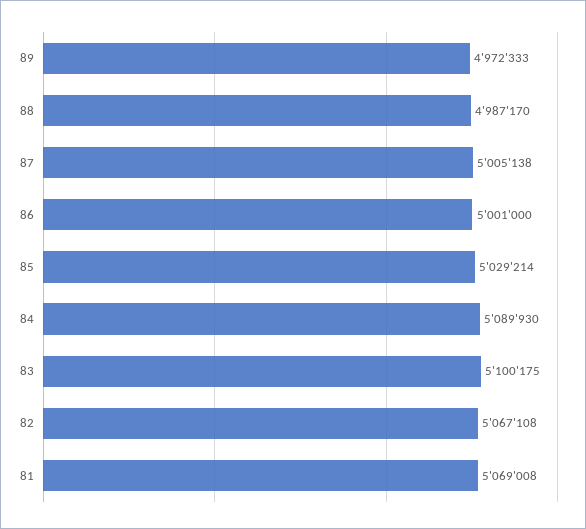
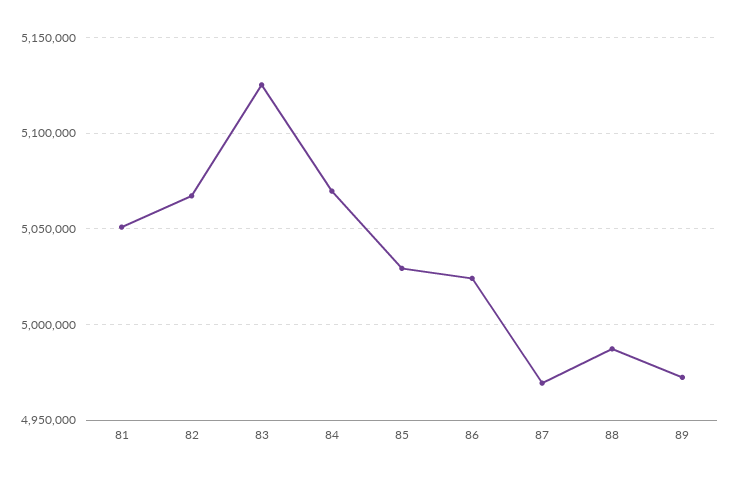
  {
    "89": 4972333,
    "88": 4987170,
-   "87": 5005138,
+   "87": 4970000,
-   "86": 5001000,
+   "86": 5025000,
    "85": 5029214,
-   "84": 5089930,
+   "84": 5070000,
-   "83": 5100175,
+   "83": 5125000,
    "82": 5067108,
-   "81": 5069008
+   "81": 5050000
  }

